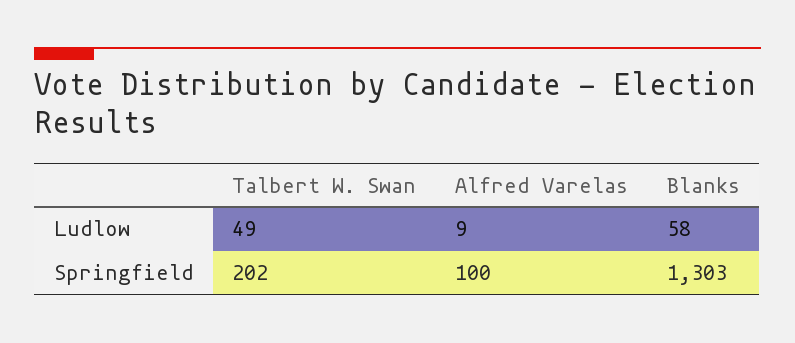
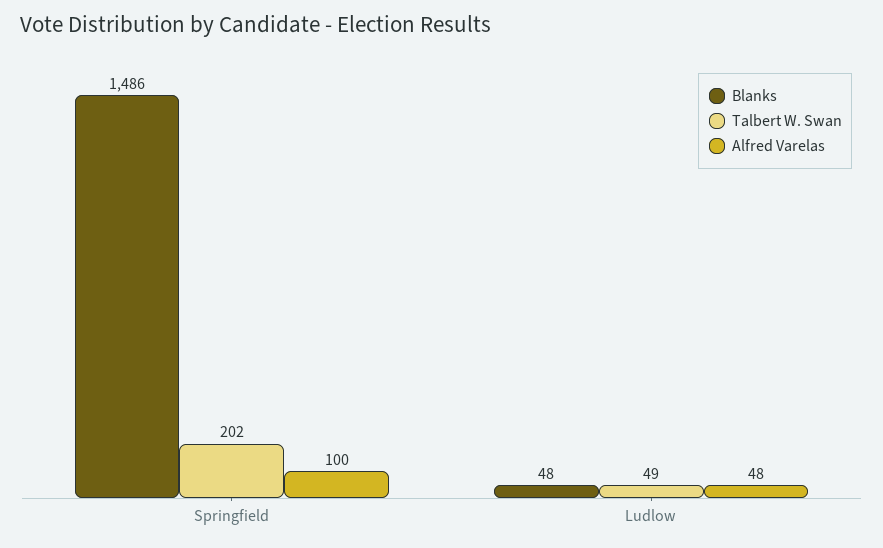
  {
    "Talbert W. Swan": {
      "Ludlow": 49,
      "Springfield": 202
    },
    "Alfred Varelas": {
-     "Ludlow": 9,
+     "Ludlow": 48,
      "Springfield": 100
    },
    "Blanks": {
-     "Ludlow": 58,
+     "Ludlow": 48,
-     "Springfield": 1303
+     "Springfield": 1486
    }
  }

